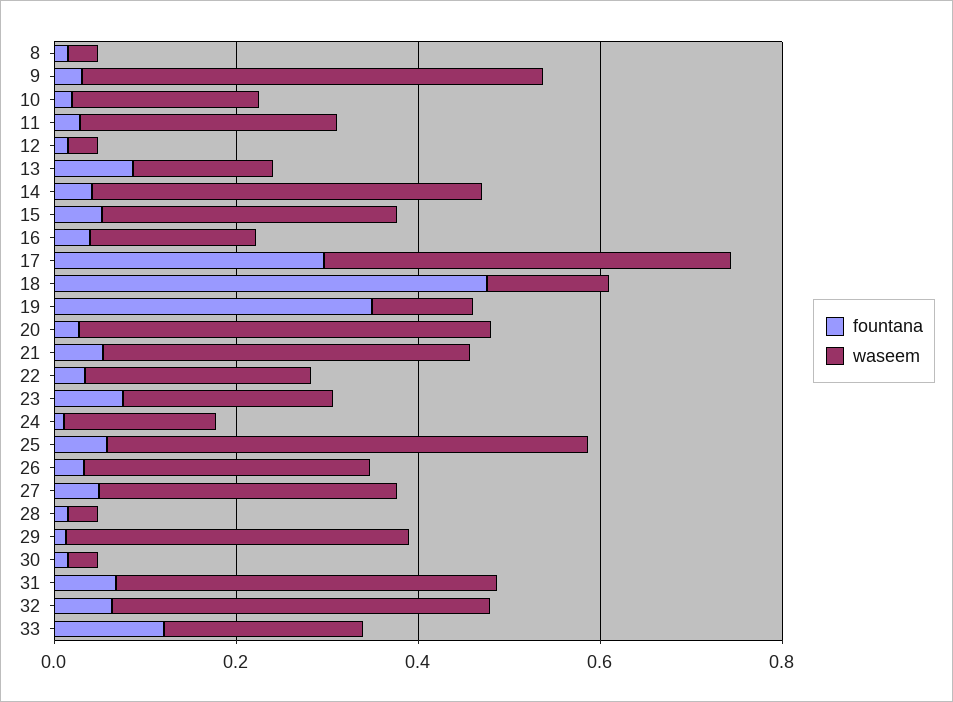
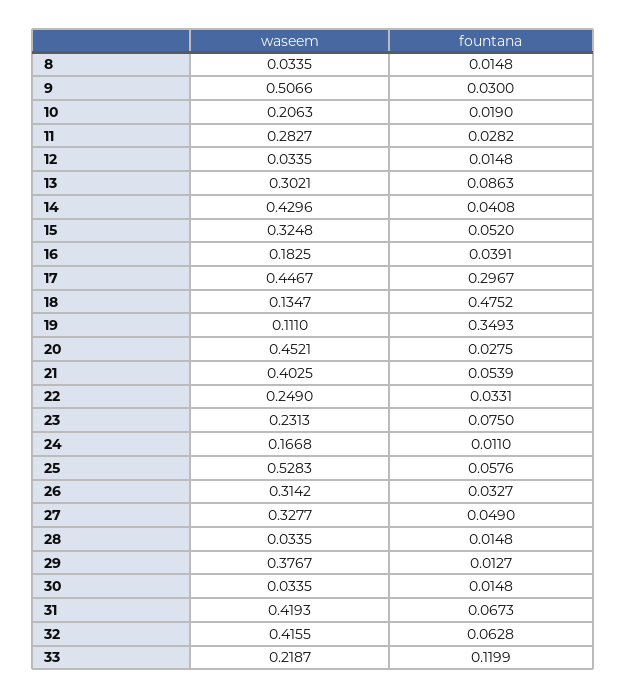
  {
    "fountana": {
      "8": 0.0148,
      "9": 0.03,
      "10": 0.019,
      "11": 0.0282,
      "12": 0.0148,
      "13": 0.0863,
      "14": 0.0408,
      "15": 0.052,
      "16": 0.0391,
      "17": 0.2967,
      "18": 0.4752,
      "19": 0.3493,
      "20": 0.0275,
      "21": 0.0539,
      "22": 0.0331,
      "23": 0.075,
      "24": 0.011,
      "25": 0.0576,
      "26": 0.0327,
      "27": 0.049,
      "28": 0.0148,
      "29": 0.0127,
      "30": 0.0148,
      "31": 0.0673,
      "32": 0.0628,
      "33": 0.1199
    },
    "waseem": {
      "8": 0.0335,
      "9": 0.5066,
      "10": 0.2063,
      "11": 0.2827,
      "12": 0.0335,
-     "13": 0.15,
+     "13": 0.3021,
      "14": 0.4296,
      "15": 0.3248,
      "16": 0.1825,
      "17": 0.4467,
      "18": 0.1347,
      "19": 0.111,
      "20": 0.4521,
      "21": 0.4025,
      "22": 0.249,
      "23": 0.2313,
      "24": 0.1668,
      "25": 0.5283,
      "26": 0.3142,
      "27": 0.3277,
      "28": 0.0335,
      "29": 0.3767,
      "30": 0.0335,
      "31": 0.4193,
      "32": 0.4155,
      "33": 0.2187
    }
  }

